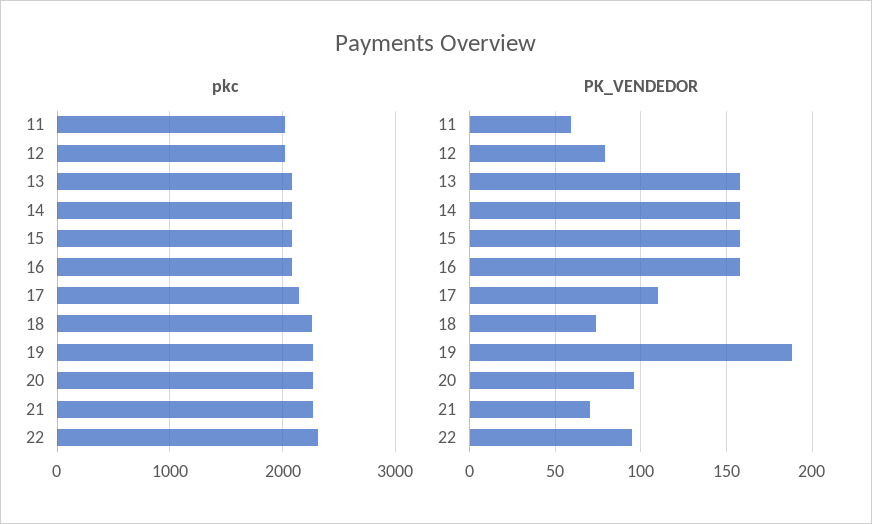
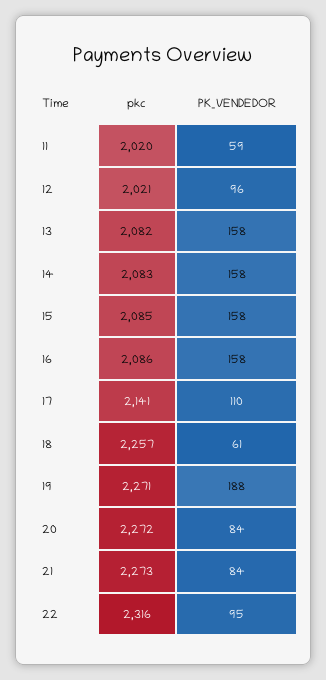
  {
    "pkc": {
      "11": 2020,
      "12": 2021,
      "13": 2082,
      "14": 2083,
      "15": 2085,
      "16": 2086,
      "17": 2141,
      "18": 2257,
      "19": 2271,
      "20": 2272,
      "21": 2273,
      "22": 2316
    },
    "PK_VENDEDOR": {
      "11": 59,
-     "12": 80,
+     "12": 96,
      "13": 158,
      "14": 158,
      "15": 158,
      "16": 158,
      "17": 110,
-     "18": 75,
+     "18": 61,
      "19": 188,
-     "20": 95,
+     "20": 84,
-     "21": 70,
+     "21": 84,
      "22": 95
    }
  }

